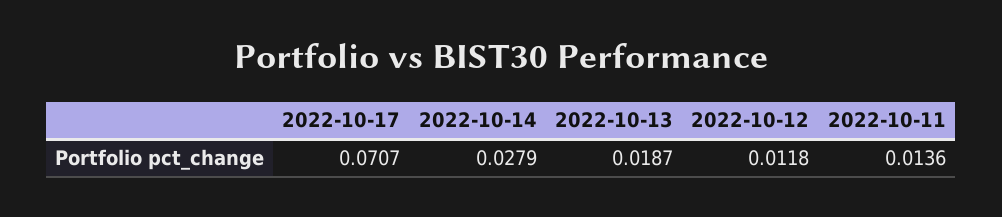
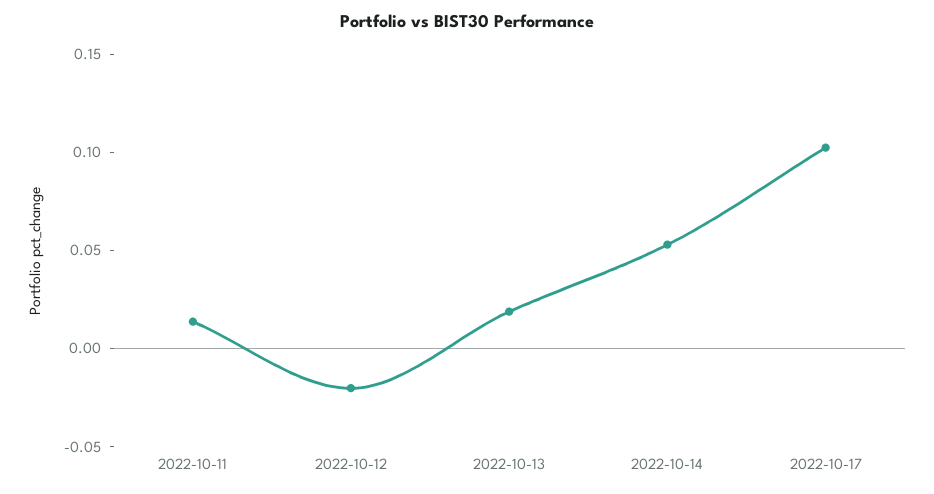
  {
-   "2022-10-17": 0.0707,
+   "2022-10-17": 0.1,
-   "2022-10-14": 0.0279,
+   "2022-10-14": 0.05,
    "2022-10-13": 0.0187,
-   "2022-10-12": 0.0118,
+   "2022-10-12": -0.02,
    "2022-10-11": 0.0136
  }

